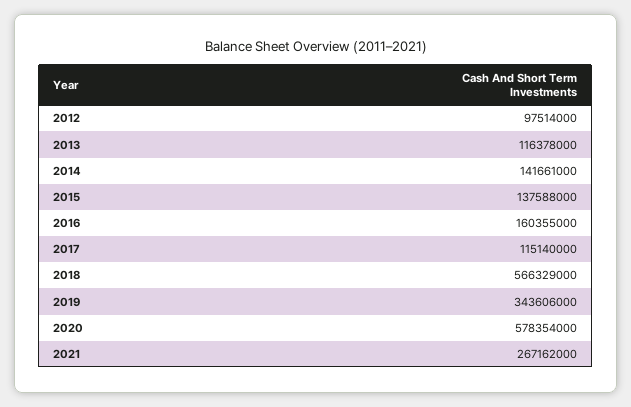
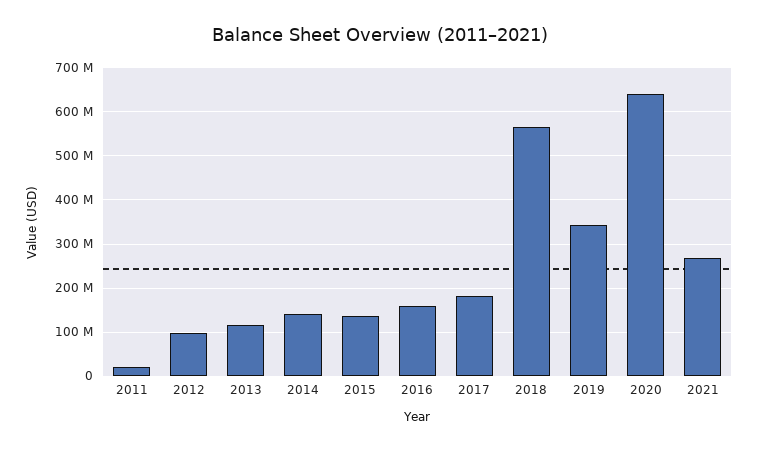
  {
    "2012": 97514000,
    "2013": 116378000,
    "2014": 141661000,
    "2015": 137588000,
    "2016": 160355000,
-   "2017": 115140000,
+   "2017": 180000000,
    "2018": 566329000,
    "2019": 343606000,
-   "2020": 578354000,
+   "2020": 640000000,
-   "2021": 267162000
+   "2021": 267162000,
+   "2011": 20000000
  }

